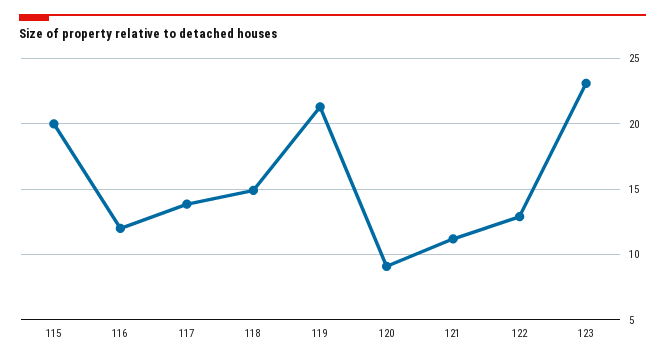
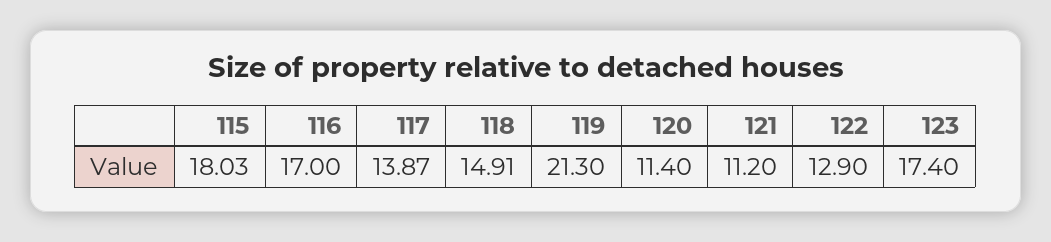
  {
-   "115": 20,
+   "115": 18.03,
-   "116": 12,
+   "116": 17,
    "117": 13.87,
    "118": 14.91,
    "119": 21.3,
-   "120": 9,
+   "120": 11.4,
    "121": 11.2,
    "122": 12.9,
-   "123": 23
+   "123": 17.4
  }

